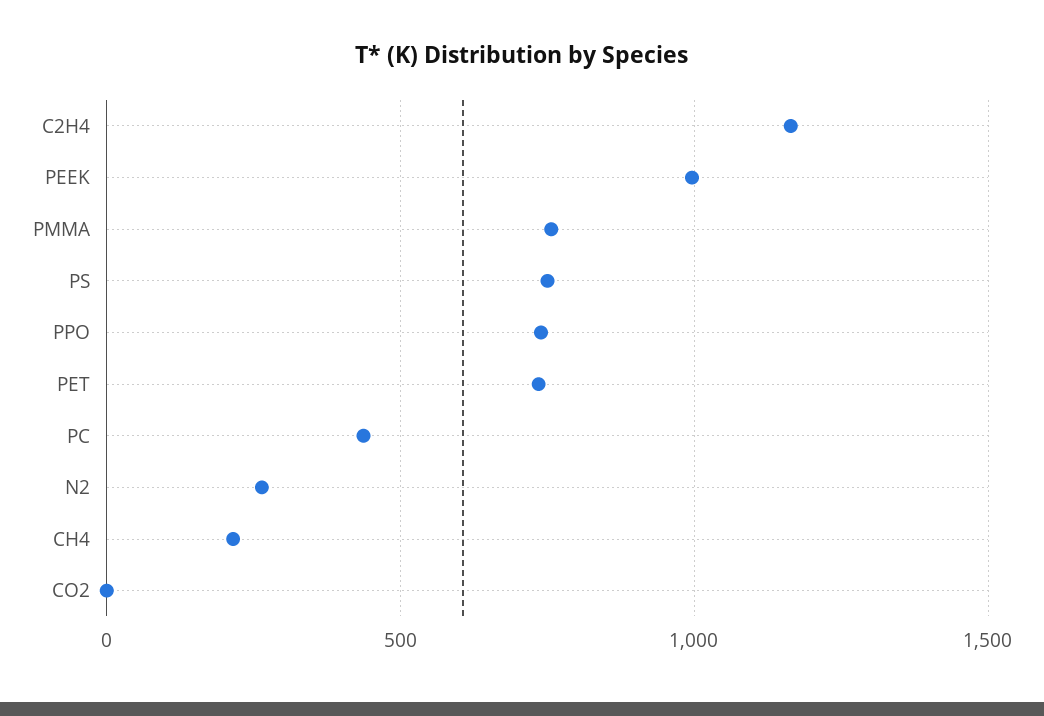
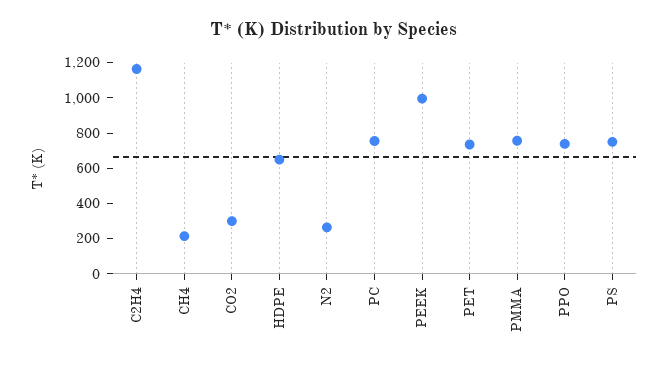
  {
    "C2H4": 1150,
    "PEEK": 1000,
    "PMMA": 750,
    "PS": 750,
    "PPO": 750,
    "PET": 750,
-   "PC": 450,
+   "PC": 750,
    "N2": 250,
    "CH4": 200,
-   "CO2": 0
+   "CO2": 300,
+   "HDPE": 650
  }

